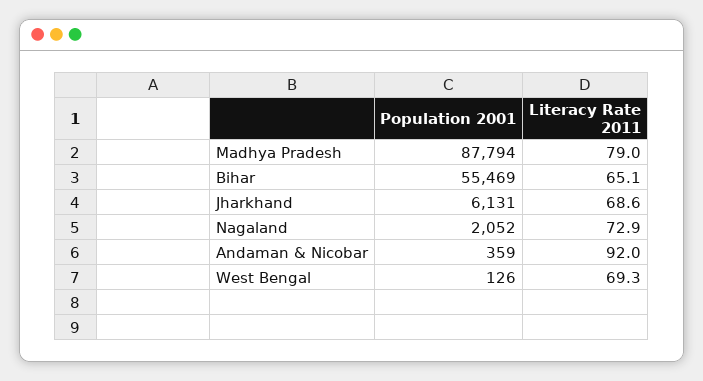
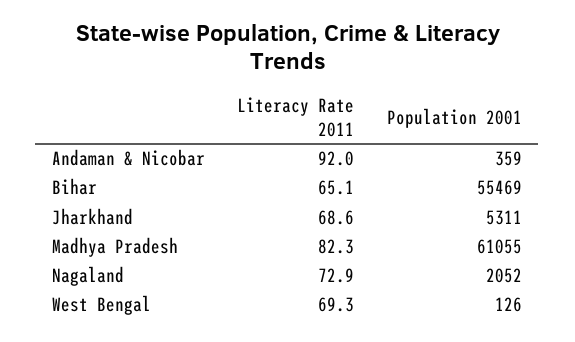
  {
    "Population 2001": {
-     "Madhya Pradesh": 87794,
+     "Madhya Pradesh": 61055,
      "Bihar": 55469,
-     "Jharkhand": 6131,
+     "Jharkhand": 5311,
      "Nagaland": 2052,
      "Andaman & Nicobar": 359,
      "West Bengal": 126
    },
    "Literacy Rate 2011": {
-     "Madhya Pradesh": 79,
+     "Madhya Pradesh": 82.3,
      "Bihar": 65.1,
      "Jharkhand": 68.6,
      "Nagaland": 72.9,
      "Andaman & Nicobar": 92,
      "West Bengal": 69.3
    }
  }

